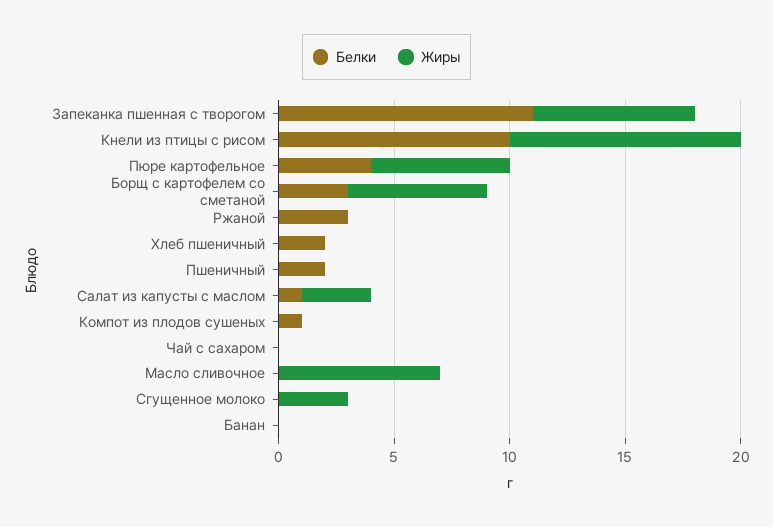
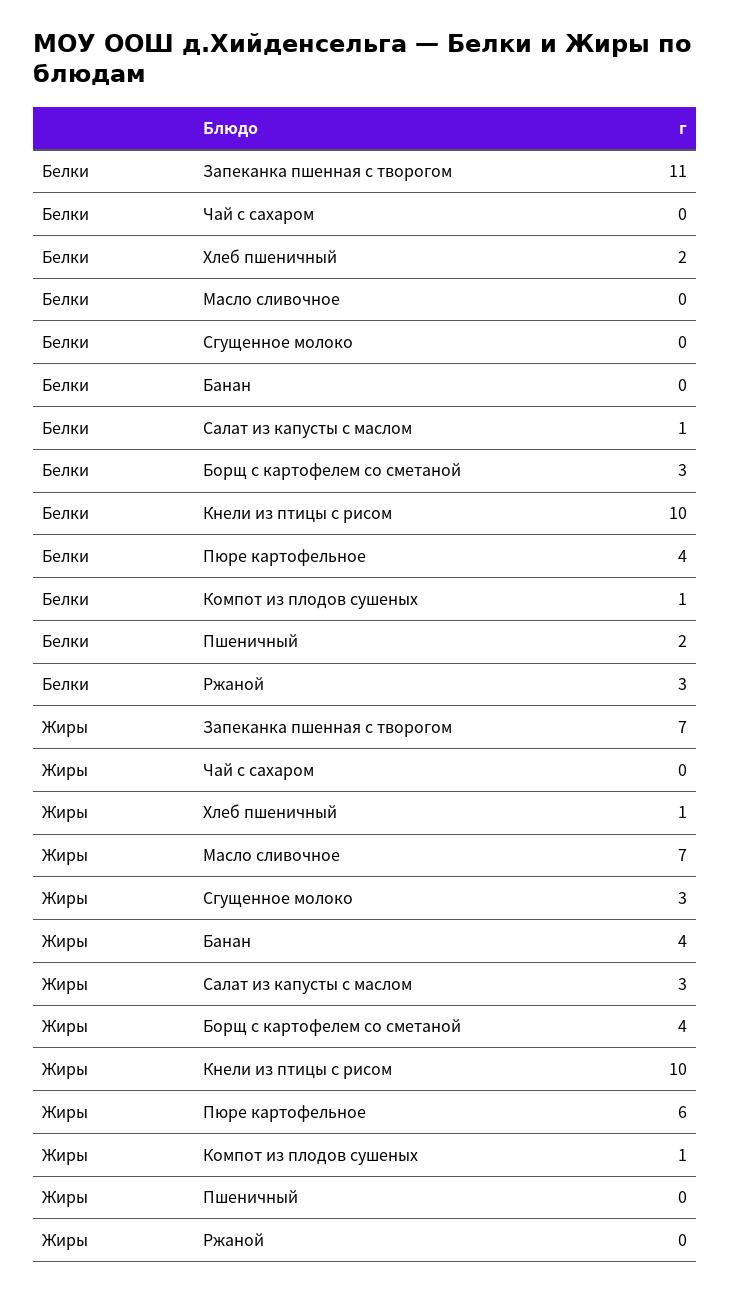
  {
    "Белки": {
      "Запеканка пшенная с творогом": 11,
      "Кнели из птицы с рисом": 10,
      "Пюре картофельное": 4,
      "Борщ с картофелем со сметаной": 3,
      "Ржаной": 3,
      "Хлеб пшеничный": 2,
      "Пшеничный": 2,
      "Салат из капусты с маслом": 1,
      "Компот из плодов сушеных": 1,
      "Чай с сахаром": 0,
      "Масло сливочное": 0,
      "Сгущенное молоко": 0,
      "Банан": 0
    },
    "Жиры": {
      "Запеканка пшенная с творогом": 7,
      "Кнели из птицы с рисом": 10,
      "Пюре картофельное": 6,
-     "Борщ с картофелем со сметаной": 6,
+     "Борщ с картофелем со сметаной": 4,
      "Ржаной": 0,
-     "Хлеб пшеничный": 0,
+     "Хлеб пшеничный": 1,
      "Пшеничный": 0,
      "Салат из капусты с маслом": 3,
-     "Компот из плодов сушеных": 0,
+     "Компот из плодов сушеных": 1,
      "Чай с сахаром": 0,
      "Масло сливочное": 7,
      "Сгущенное молоко": 3,
-     "Банан": 0
+     "Банан": 4
    }
  }

